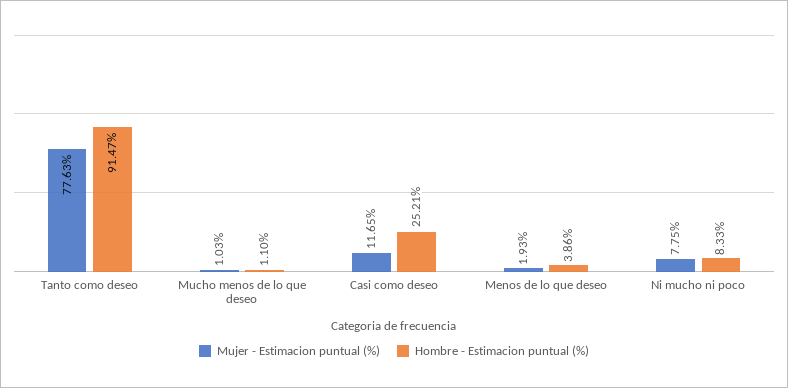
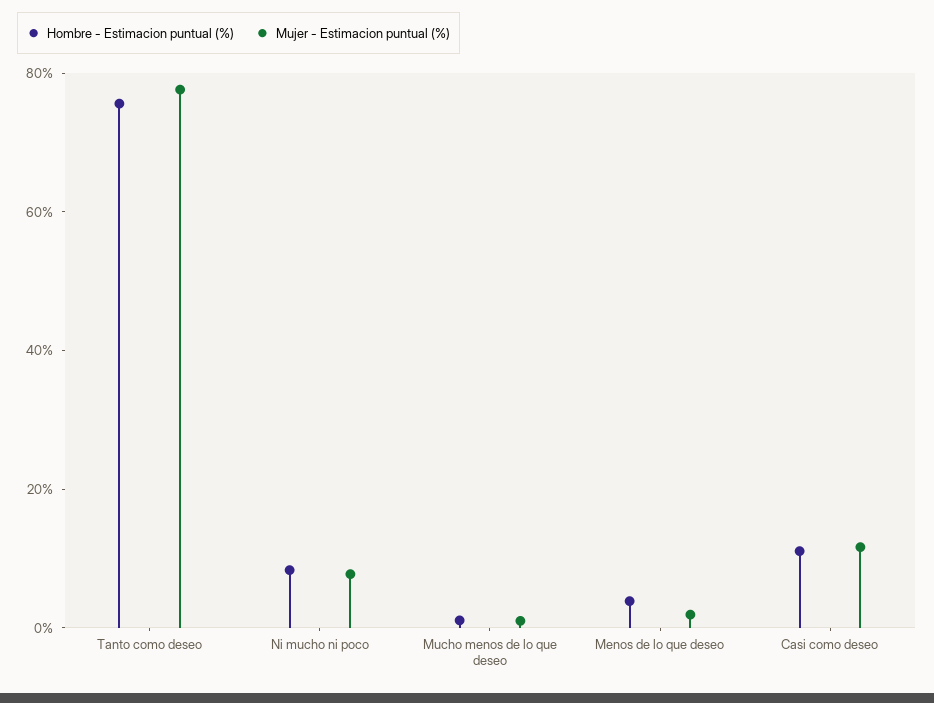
  {
    "Mujer - Estimacion puntual (%)": {
      "Tanto como deseo": 77.63,
      "Mucho menos de lo que deseo": 1.03,
      "Casi como deseo": 11.65,
      "Menos de lo que deseo": 1.93,
      "Ni mucho ni poco": 7.75
    },
    "Hombre - Estimacion puntual (%)": {
-     "Tanto como deseo": 91.47,
+     "Tanto como deseo": 75,
      "Mucho menos de lo que deseo": 1.1,
-     "Casi como deseo": 25.21,
+     "Casi como deseo": 10,
      "Menos de lo que deseo": 3.86,
      "Ni mucho ni poco": 8.33
    }
  }

